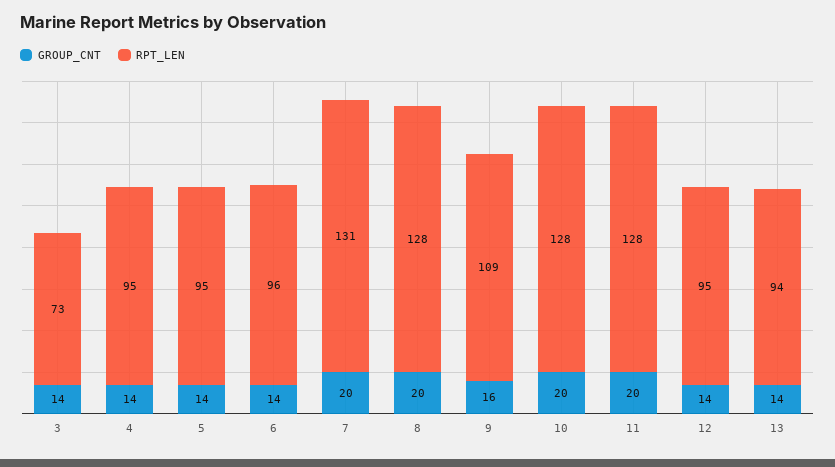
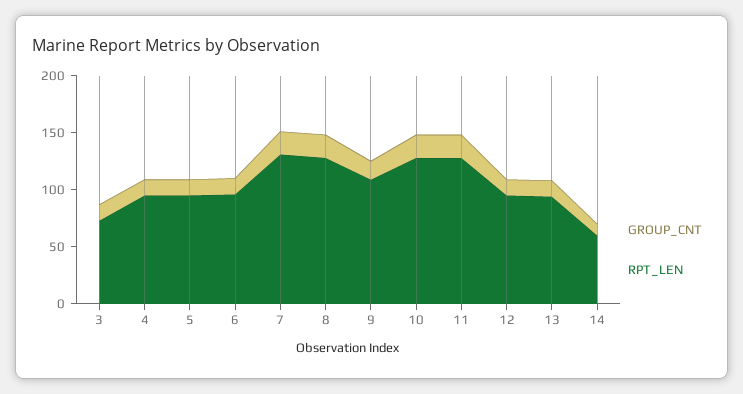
  {
    "GROUP_CNT": {
      "3": 14,
      "4": 14,
      "5": 14,
      "6": 14,
      "7": 20,
      "8": 20,
      "9": 16,
      "10": 20,
      "11": 20,
      "12": 14,
-     "13": 14
+     "13": 14,
+     "14": 10
    },
    "RPT_LEN": {
      "3": 73,
      "4": 95,
      "5": 95,
      "6": 96,
      "7": 131,
      "8": 128,
      "9": 109,
      "10": 128,
      "11": 128,
      "12": 95,
-     "13": 94
+     "13": 94,
+     "14": 60
    }
  }

